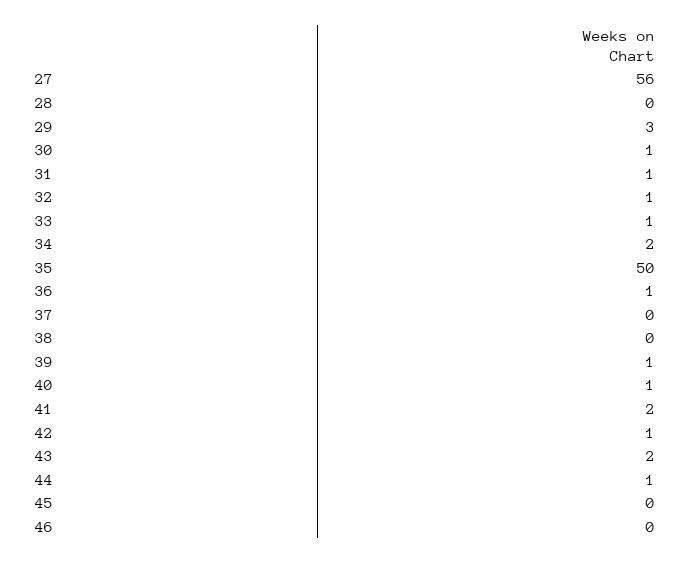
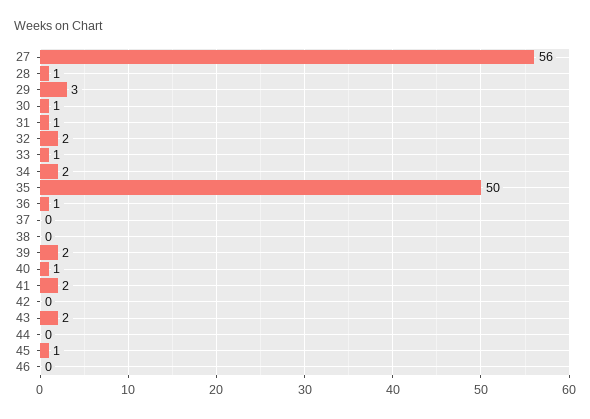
  {
    "27": 56,
-   "28": 0,
+   "28": 1,
    "29": 3,
    "30": 1,
    "31": 1,
-   "32": 1,
+   "32": 2,
    "33": 1,
    "34": 2,
    "35": 50,
    "36": 1,
    "37": 0,
    "38": 0,
-   "39": 1,
+   "39": 2,
    "40": 1,
    "41": 2,
-   "42": 1,
+   "42": 0,
    "43": 2,
-   "44": 1,
+   "44": 0,
-   "45": 0,
+   "45": 1,
    "46": 0
  }

